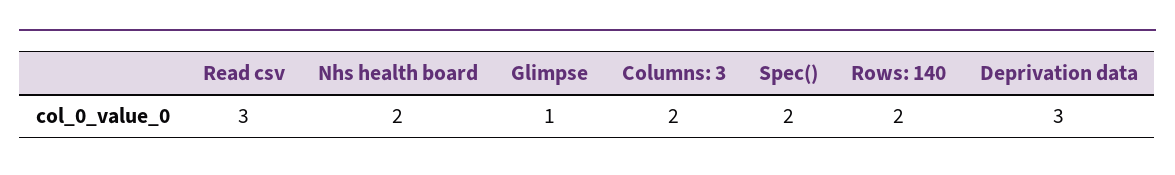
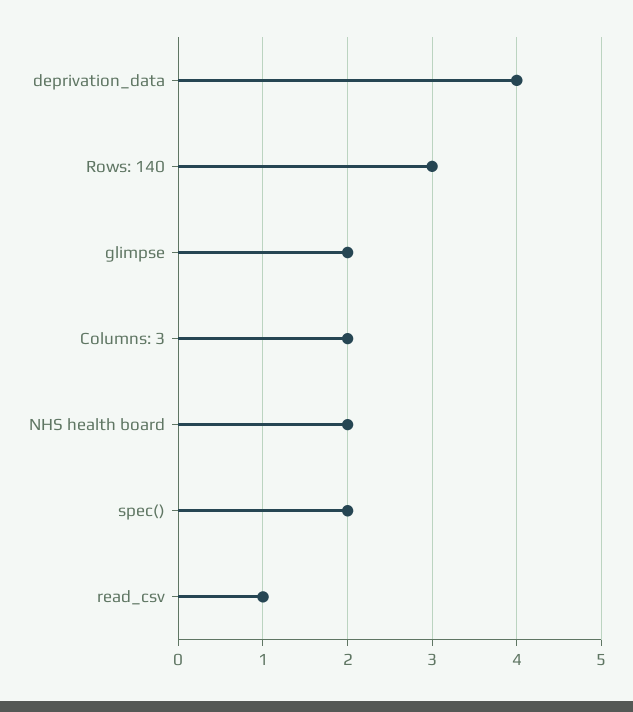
  {
-   "Read csv": 3,
+   "Read csv": 1,
    "Nhs health board": 2,
-   "Glimpse": 1,
+   "Glimpse": 2,
    "Columns: 3": 2,
    "Spec()": 2,
-   "Rows: 140": 2,
+   "Rows: 140": 3,
-   "Deprivation data": 3
+   "Deprivation data": 4
  }

